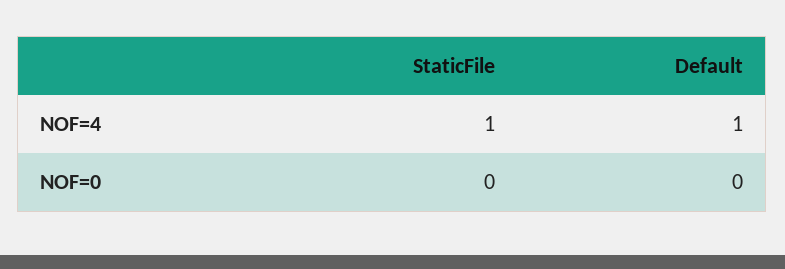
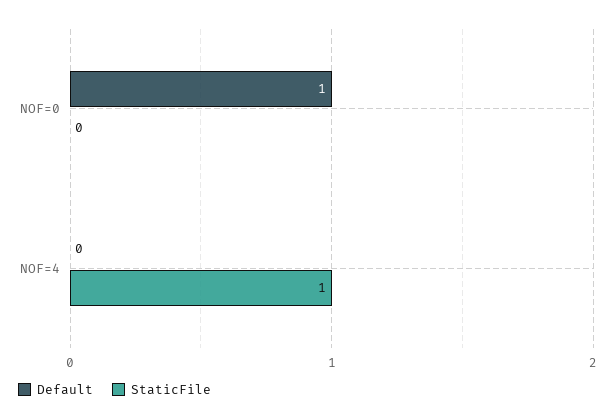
  {
    "StaticFile": {
      "NOF=4": 1,
      "NOF=0": 0
    },
    "Default": {
-     "NOF=4": 1,
+     "NOF=4": 0,
-     "NOF=0": 0
+     "NOF=0": 1
    }
  }

